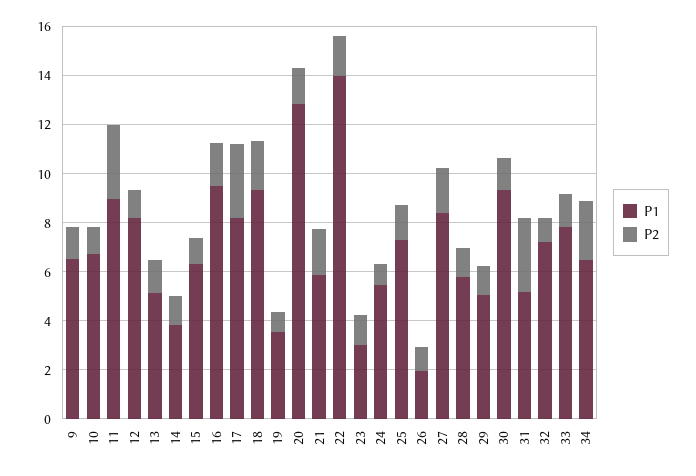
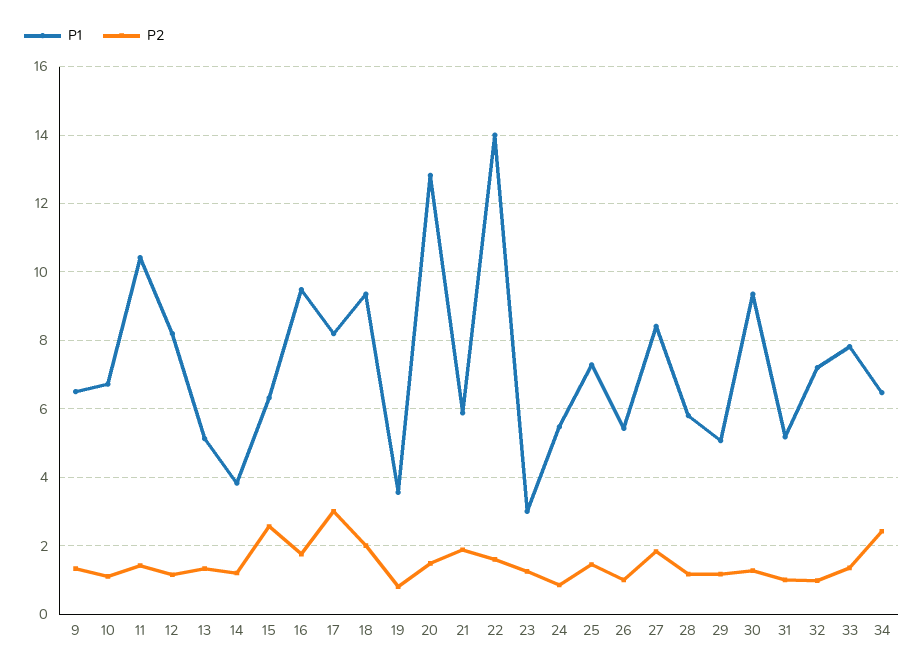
  {
    "P1": {
      "9": 6.6,
      "10": 6.8,
-     "11": 9,
+     "11": 10.4,
      "12": 8.2,
      "13": 5.2,
      "14": 3.8,
      "15": 6.4,
      "16": 9.4,
      "17": 8.2,
      "18": 9.4,
      "19": 3.6,
      "20": 12.8,
      "21": 5.8,
      "22": 14,
      "23": 3,
      "24": 5.4,
      "25": 7.2,
-     "26": 2,
+     "26": 5.4,
      "27": 8.4,
      "28": 5.8,
      "29": 5,
      "30": 9.4,
      "31": 5.2,
      "32": 7.2,
      "33": 7.8,
      "34": 6.4
    },
    "P2": {
      "9": 1.4,
      "10": 1.2,
-     "11": 3,
+     "11": 1.4,
      "12": 1.2,
      "13": 1.4,
      "14": 1.2,
-     "15": 1,
+     "15": 2.6,
      "16": 1.8,
      "17": 3,
      "18": 2,
      "19": 0.8,
      "20": 1.4,
      "21": 1.8,
      "22": 1.6,
      "23": 1.2,
      "24": 0.8,
      "25": 1.4,
      "26": 1,
      "27": 1.8,
      "28": 1.2,
      "29": 1.2,
      "30": 1.2,
-     "31": 3,
+     "31": 1,
      "32": 1,
      "33": 1.4,
      "34": 2.4
    }
  }

